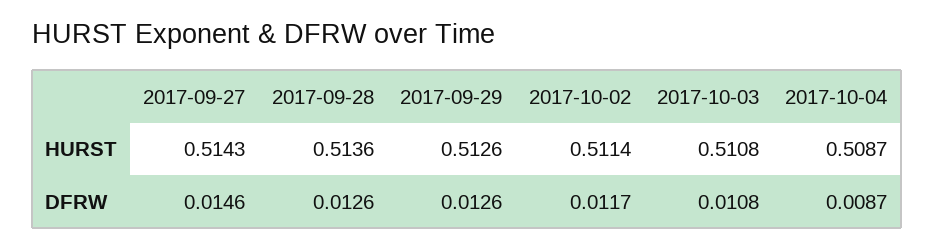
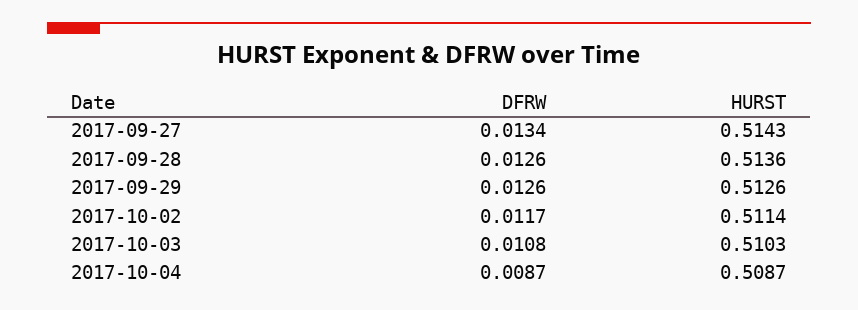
  {
    "2017-09-27": {
      "HURST": 0.5143,
-     "DFRW": 0.0146
+     "DFRW": 0.0134
    },
    "2017-09-28": {
      "HURST": 0.5136,
      "DFRW": 0.0126
    },
    "2017-09-29": {
      "HURST": 0.5126,
      "DFRW": 0.0126
    },
    "2017-10-02": {
      "HURST": 0.5114,
      "DFRW": 0.0117
    },
    "2017-10-03": {
-     "HURST": 0.5108,
+     "HURST": 0.5103,
      "DFRW": 0.0108
    },
    "2017-10-04": {
      "HURST": 0.5087,
      "DFRW": 0.0087
    }
  }

